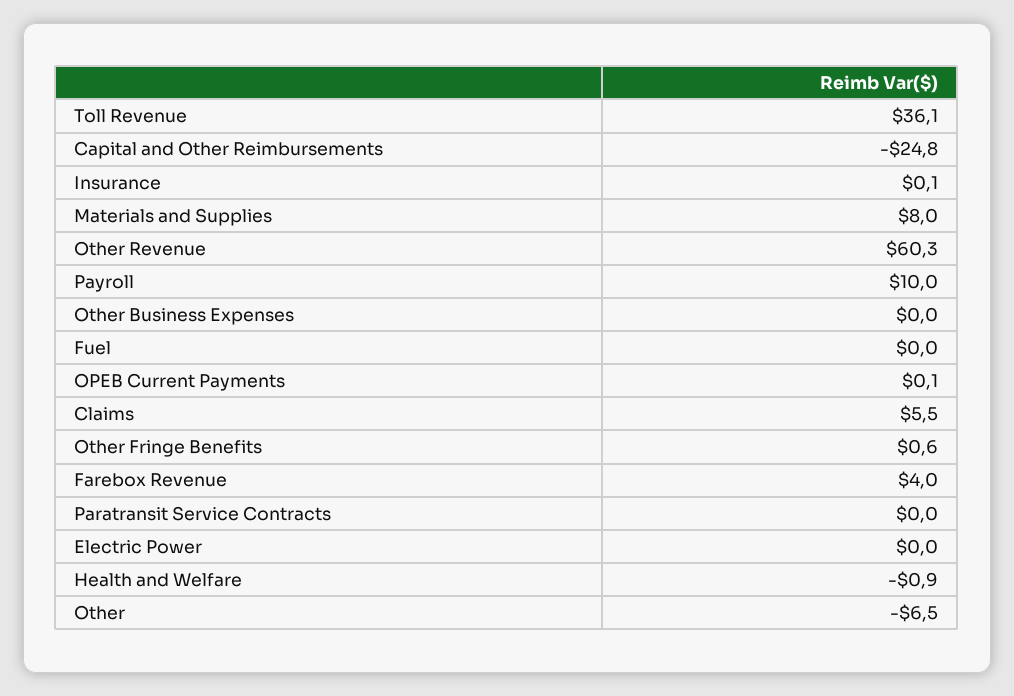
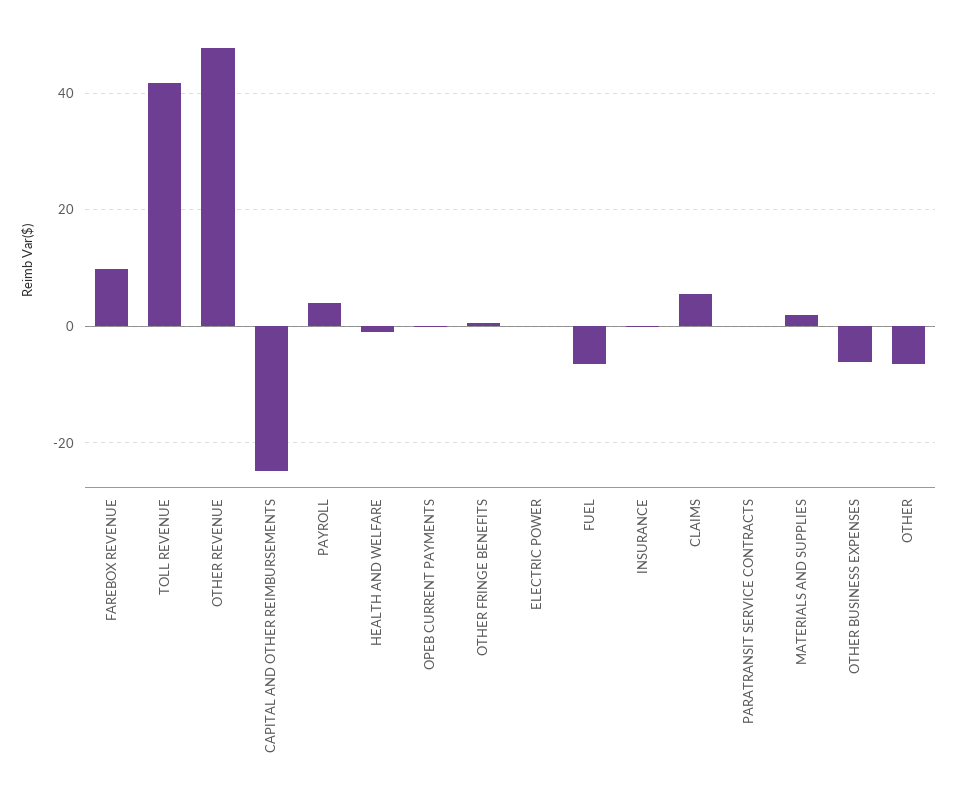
  {
-   "Toll Revenue": 36.1,
+   "Toll Revenue": 42,
    "Capital and Other Reimbursements": -24.8,
    "Insurance": 0.1,
-   "Materials and Supplies": 8,
+   "Materials and Supplies": 2,
-   "Other Revenue": 60.3,
+   "Other Revenue": 48,
-   "Payroll": 10,
+   "Payroll": 4,
-   "Other Business Expenses": 0,
+   "Other Business Expenses": -6,
-   "Fuel": 0,
+   "Fuel": -6,
    "OPEB Current Payments": 0.1,
    "Claims": 5.5,
    "Other Fringe Benefits": 0.6,
-   "Farebox Revenue": 4,
+   "Farebox Revenue": 10,
    "Paratransit Service Contracts": 0,
    "Electric Power": 0,
    "Health and Welfare": -0.9,
    "Other": -6.5
  }

